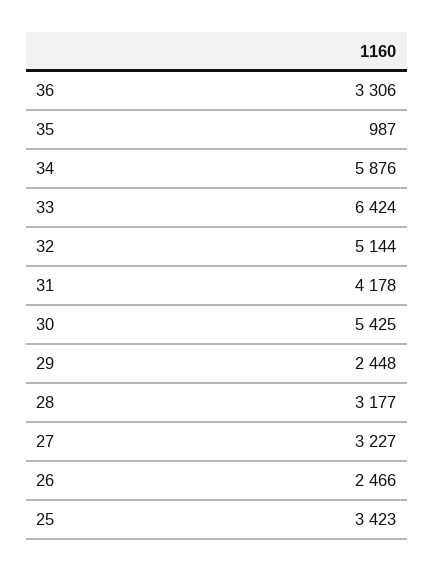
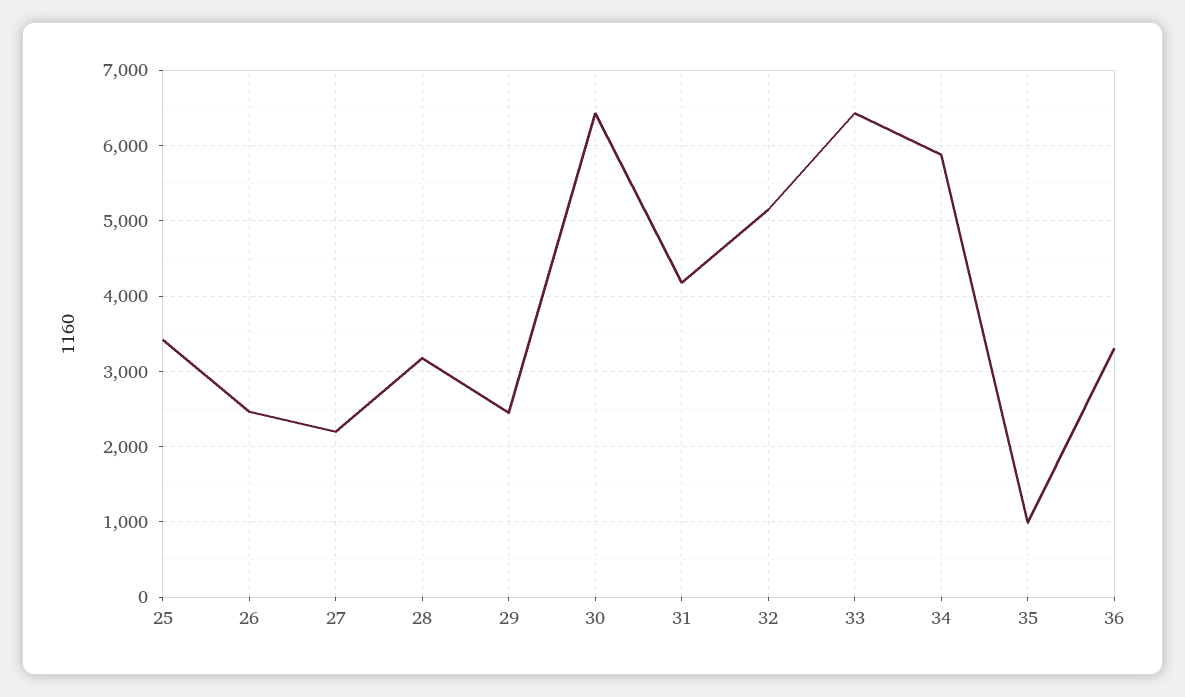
  {
    "36": 3306,
    "35": 987,
    "34": 5876,
    "33": 6424,
    "32": 5144,
    "31": 4178,
-   "30": 5425,
+   "30": 6400,
    "29": 2448,
    "28": 3177,
-   "27": 3227,
+   "27": 2200,
    "26": 2466,
    "25": 3423
  }

